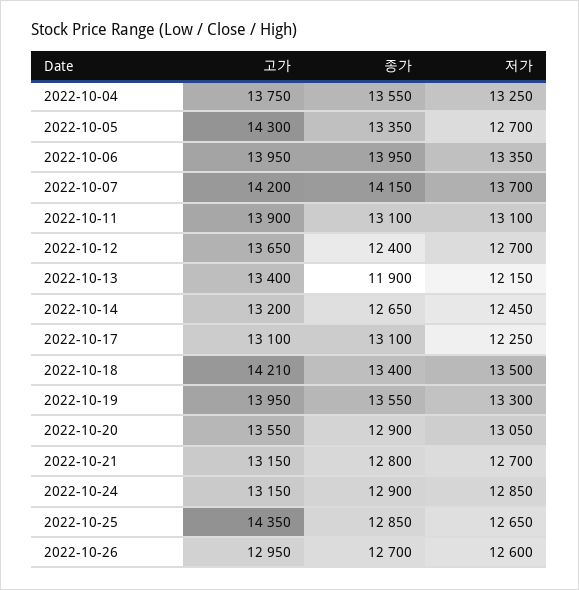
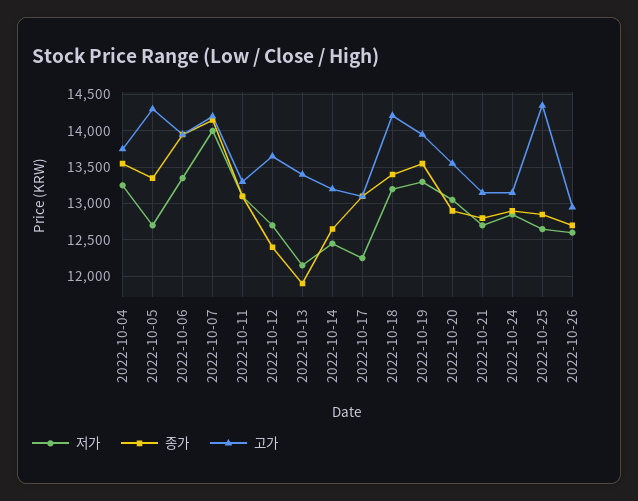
  {
    "고가": {
      "2022-10-04": 13750,
      "2022-10-05": 14300,
      "2022-10-06": 13950,
      "2022-10-07": 14200,
-     "2022-10-11": 13900,
+     "2022-10-11": 13300,
      "2022-10-12": 13650,
      "2022-10-13": 13400,
      "2022-10-14": 13200,
      "2022-10-17": 13100,
      "2022-10-18": 14210,
      "2022-10-19": 13950,
      "2022-10-20": 13550,
      "2022-10-21": 13150,
      "2022-10-24": 13150,
      "2022-10-25": 14350,
      "2022-10-26": 12950
    },
    "종가": {
      "2022-10-04": 13550,
      "2022-10-05": 13350,
      "2022-10-06": 13950,
      "2022-10-07": 14150,
      "2022-10-11": 13100,
      "2022-10-12": 12400,
      "2022-10-13": 11900,
      "2022-10-14": 12650,
      "2022-10-17": 13100,
      "2022-10-18": 13400,
      "2022-10-19": 13550,
      "2022-10-20": 12900,
      "2022-10-21": 12800,
      "2022-10-24": 12900,
      "2022-10-25": 12850,
      "2022-10-26": 12700
    },
    "저가": {
      "2022-10-04": 13250,
      "2022-10-05": 12700,
      "2022-10-06": 13350,
-     "2022-10-07": 13700,
+     "2022-10-07": 14000,
      "2022-10-11": 13100,
      "2022-10-12": 12700,
      "2022-10-13": 12150,
      "2022-10-14": 12450,
      "2022-10-17": 12250,
-     "2022-10-18": 13500,
+     "2022-10-18": 13200,
      "2022-10-19": 13300,
      "2022-10-20": 13050,
      "2022-10-21": 12700,
      "2022-10-24": 12850,
      "2022-10-25": 12650,
      "2022-10-26": 12600
    }
  }

